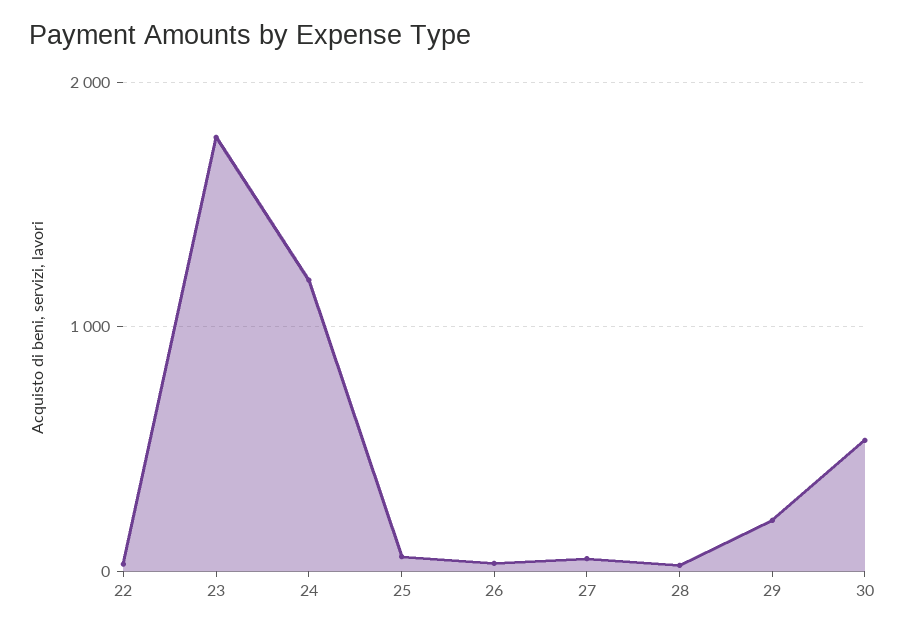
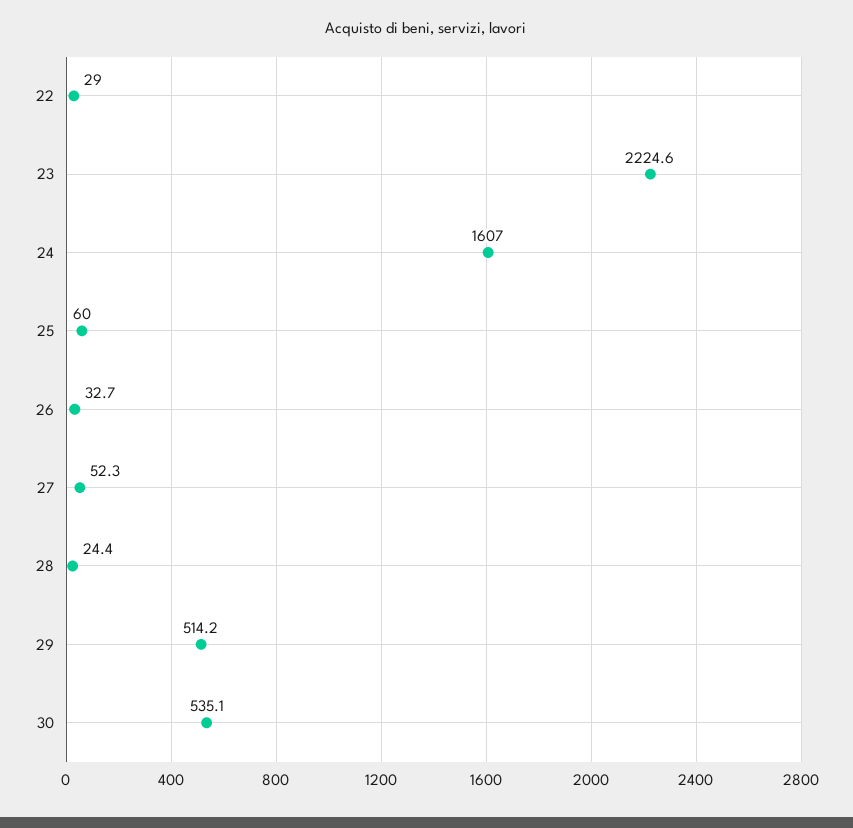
  {
    "22": 29,
-   "23": 1800,
+   "23": 2224.6,
-   "24": 1200,
+   "24": 1607,
    "25": 60,
    "26": 32.7,
    "27": 52.3,
    "28": 24.4,
-   "29": 200,
+   "29": 514.2,
    "30": 535.1
  }

